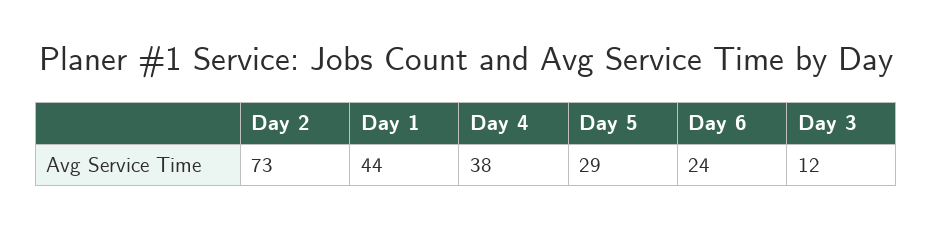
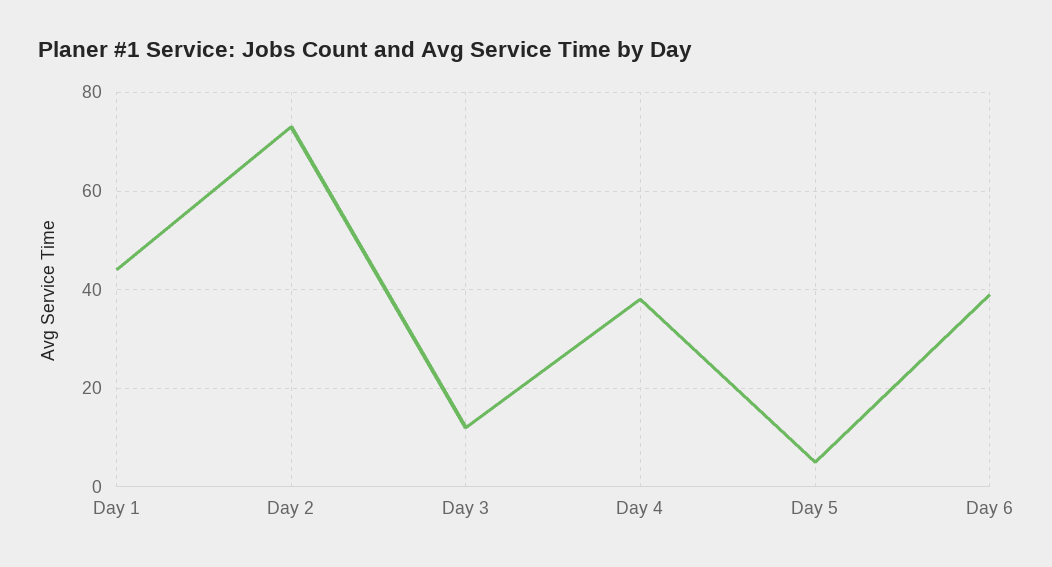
  {
    "Day 2": 73,
    "Day 1": 44,
    "Day 4": 38,
-   "Day 5": 29,
+   "Day 5": 5,
-   "Day 6": 24,
+   "Day 6": 40,
    "Day 3": 12
  }

